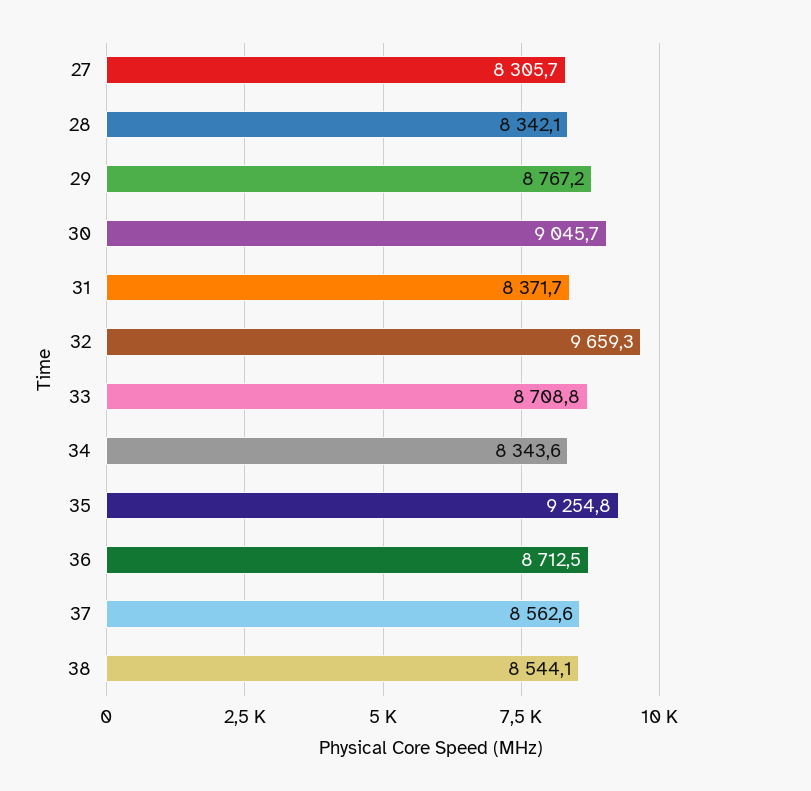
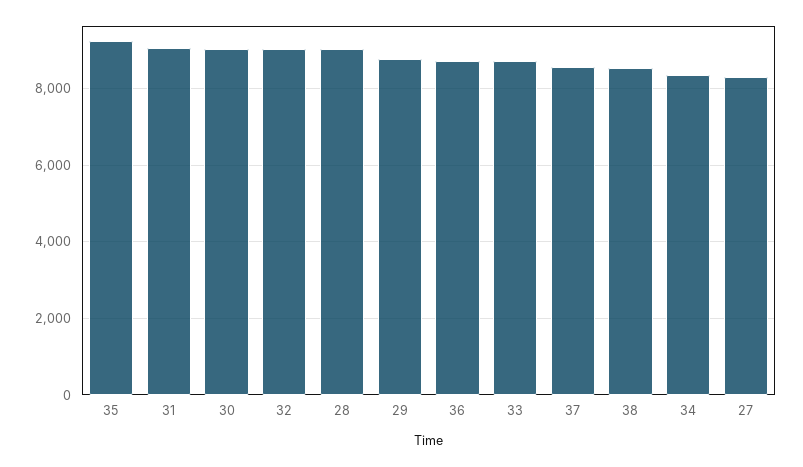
  {
    "27": 8305.7,
-   "28": 8342.1,
+   "28": 9000,
    "29": 8767.2,
    "30": 9045.7,
-   "31": 8371.7,
+   "31": 9000,
-   "32": 9659.3,
+   "32": 9000,
    "33": 8708.8,
    "34": 8343.6,
    "35": 9254.8,
    "36": 8712.5,
    "37": 8562.6,
    "38": 8544.1
  }

